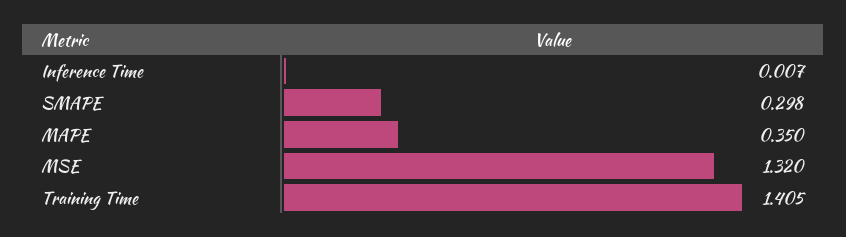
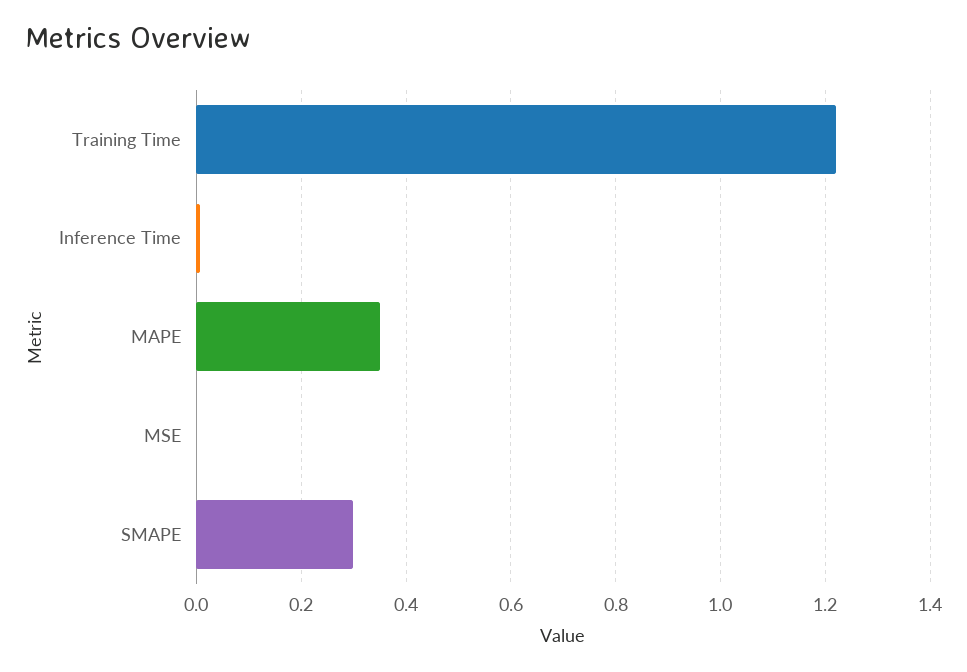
  {
    "Inference Time": 0.007,
    "SMAPE": 0.298,
    "MAPE": 0.35,
-   "MSE": 1.32,
+   "MSE": 0,
-   "Training Time": 1.405
+   "Training Time": 1.22
  }

